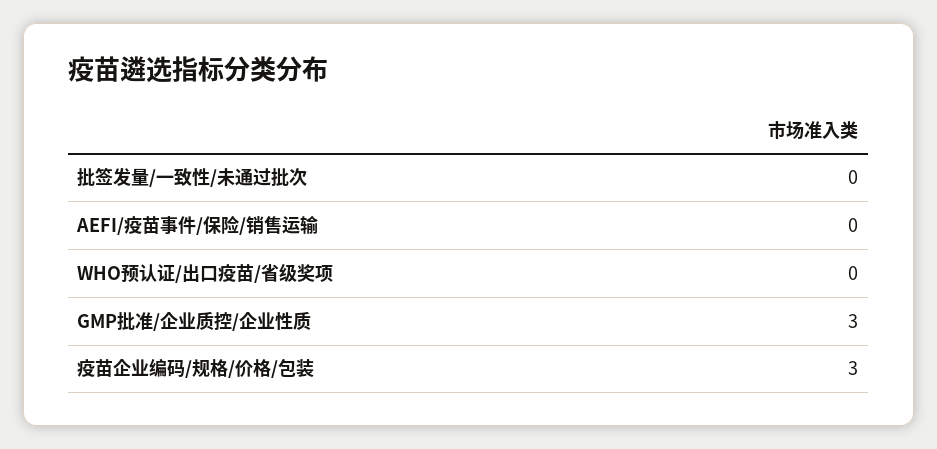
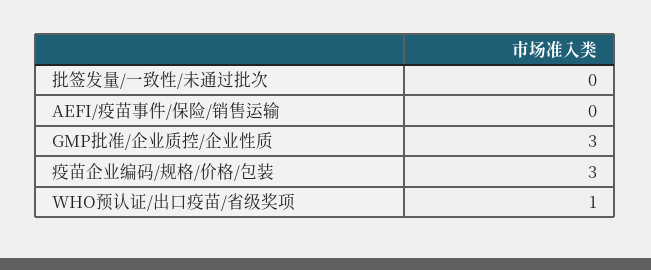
  {
    "批签发量/一致性/未通过批次": 0,
    "AEFI/疫苗事件/保险/销售运输": 0,
-   "WHO预认证/出口疫苗/省级奖项": 0,
+   "WHO预认证/出口疫苗/省级奖项": 1,
    "GMP批准/企业质控/企业性质": 3,
    "疫苗企业编码/规格/价格/包装": 3
  }

